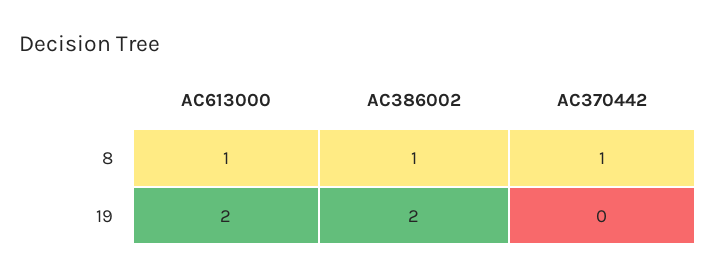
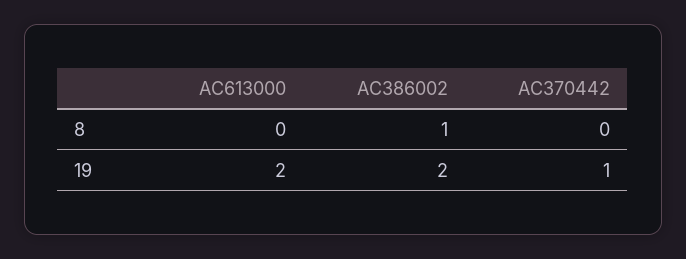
  {
    "AC613000": {
-     "8": 1,
+     "8": 0,
      "19": 2
    },
    "AC386002": {
      "8": 1,
      "19": 2
    },
    "AC370442": {
-     "8": 1,
+     "8": 0,
-     "19": 0
+     "19": 1
    }
  }

